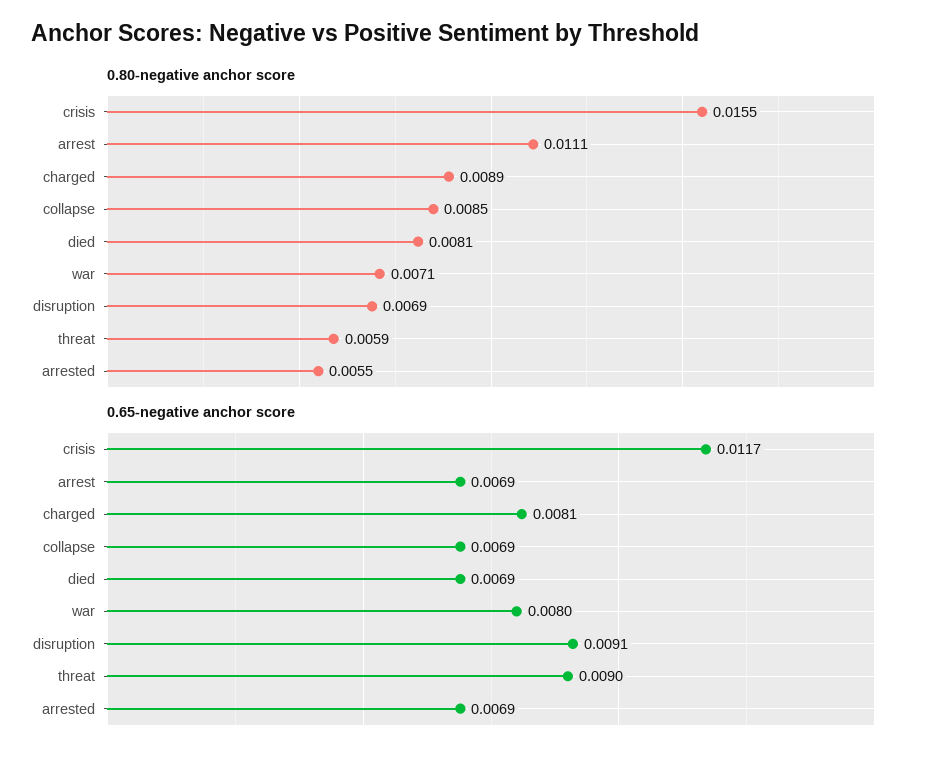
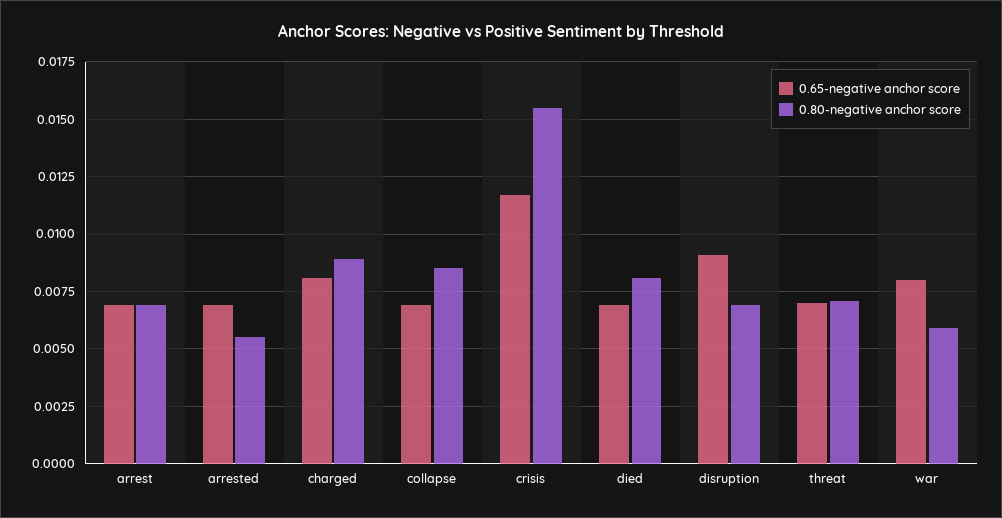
  {
    "0.80-negative anchor score": {
      "crisis": 0.0155,
-     "arrest": 0.0111,
+     "arrest": 0.007,
      "charged": 0.0089,
      "collapse": 0.0085,
      "died": 0.0081,
-     "war": 0.0071,
+     "war": 0.006,
      "disruption": 0.0069,
-     "threat": 0.0059,
+     "threat": 0.007,
      "arrested": 0.0055
    },
    "0.65-negative anchor score": {
      "crisis": 0.0117,
      "arrest": 0.0069,
      "charged": 0.0081,
      "collapse": 0.0069,
      "died": 0.0069,
      "war": 0.008,
      "disruption": 0.0091,
-     "threat": 0.009,
+     "threat": 0.007,
      "arrested": 0.0069
    }
  }

